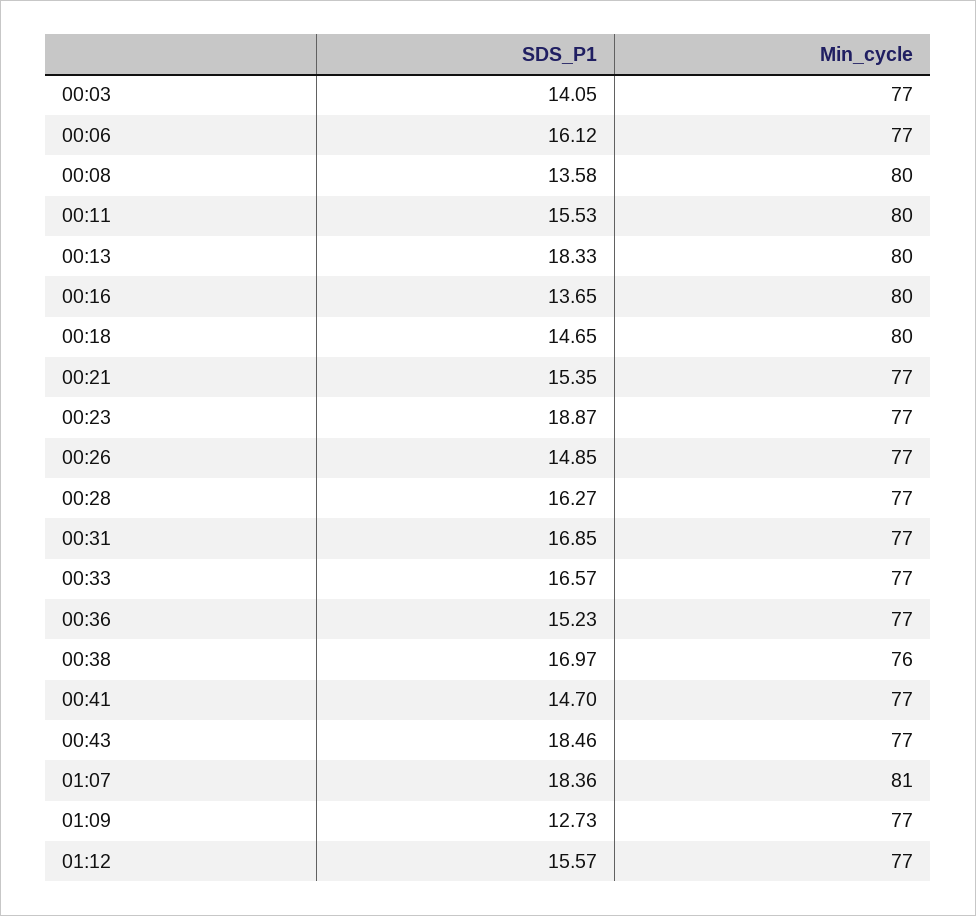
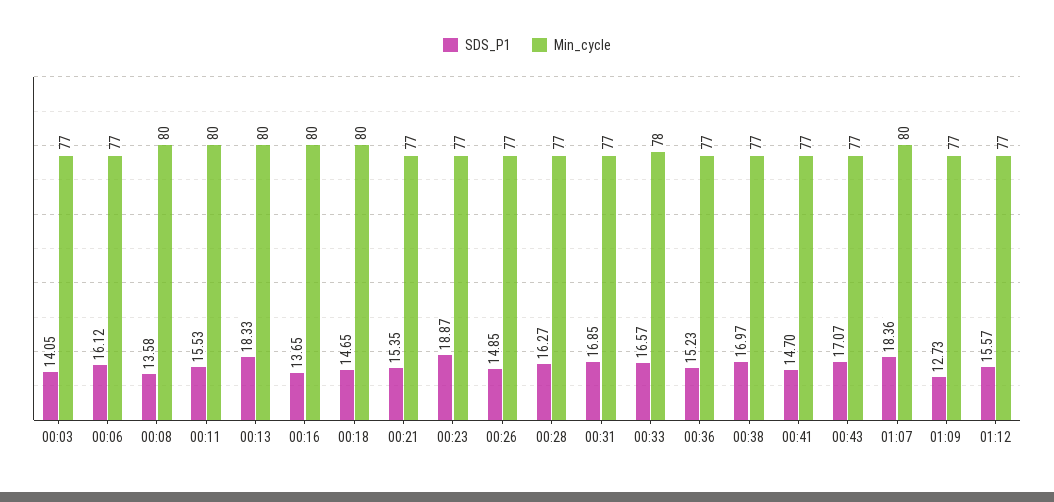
  {
    "SDS_P1": {
      "00:03": 14.05,
      "00:06": 16.12,
      "00:08": 13.58,
      "00:11": 15.53,
      "00:13": 18.33,
      "00:16": 13.65,
      "00:18": 14.65,
      "00:21": 15.35,
      "00:23": 18.87,
      "00:26": 14.85,
      "00:28": 16.27,
      "00:31": 16.85,
      "00:33": 16.57,
      "00:36": 15.23,
      "00:38": 16.97,
      "00:41": 14.7,
-     "00:43": 18.46,
+     "00:43": 17.07,
      "01:07": 18.36,
      "01:09": 12.73,
      "01:12": 15.57
    },
    "Min_cycle": {
      "00:03": 77,
      "00:06": 77,
      "00:08": 80,
      "00:11": 80,
      "00:13": 80,
      "00:16": 80,
      "00:18": 80,
      "00:21": 77,
      "00:23": 77,
      "00:26": 77,
      "00:28": 77,
      "00:31": 77,
-     "00:33": 77,
+     "00:33": 78,
      "00:36": 77,
-     "00:38": 76,
+     "00:38": 77,
      "00:41": 77,
      "00:43": 77,
-     "01:07": 81,
+     "01:07": 80,
      "01:09": 77,
      "01:12": 77
    }
  }

